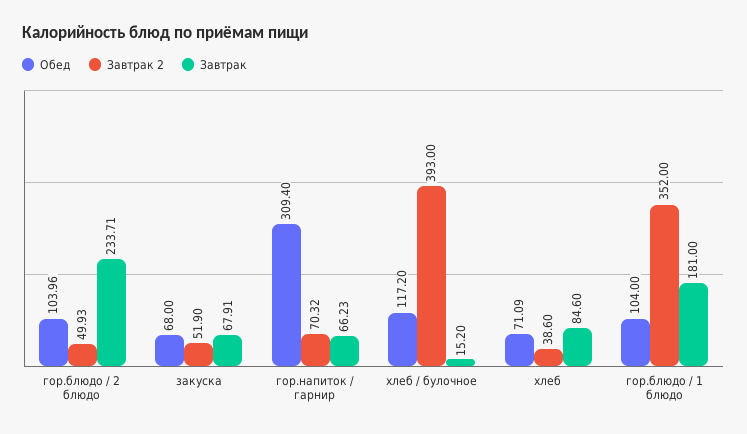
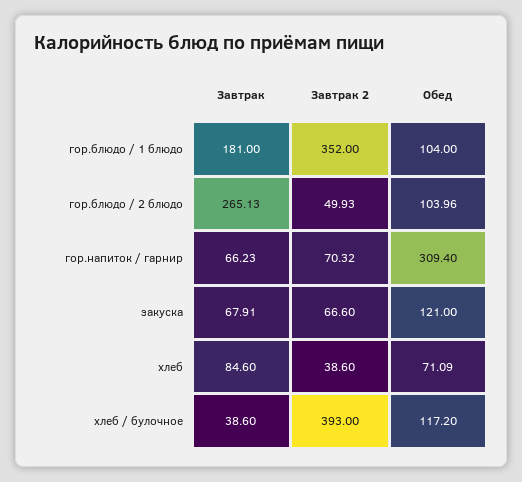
  {
    "Обед": {
      "гор.блюдо / 2 блюдо": 103.96,
-     "закуска": 68,
+     "закуска": 121,
      "гор.напиток / гарнир": 309.4,
      "хлеб / булочное": 117.2,
      "хлеб": 71.09,
      "гор.блюдо / 1 блюдо": 104
    },
    "Завтрак 2": {
      "гор.блюдо / 2 блюдо": 49.93,
-     "закуска": 51.9,
+     "закуска": 66.6,
      "гор.напиток / гарнир": 70.32,
      "хлеб / булочное": 393,
      "хлеб": 38.6,
      "гор.блюдо / 1 блюдо": 352
    },
    "Завтрак": {
-     "гор.блюдо / 2 блюдо": 233.71,
+     "гор.блюдо / 2 блюдо": 265.13,
      "закуска": 67.91,
      "гор.напиток / гарнир": 66.23,
-     "хлеб / булочное": 15.2,
+     "хлеб / булочное": 38.6,
      "хлеб": 84.6,
      "гор.блюдо / 1 блюдо": 181
    }
  }

